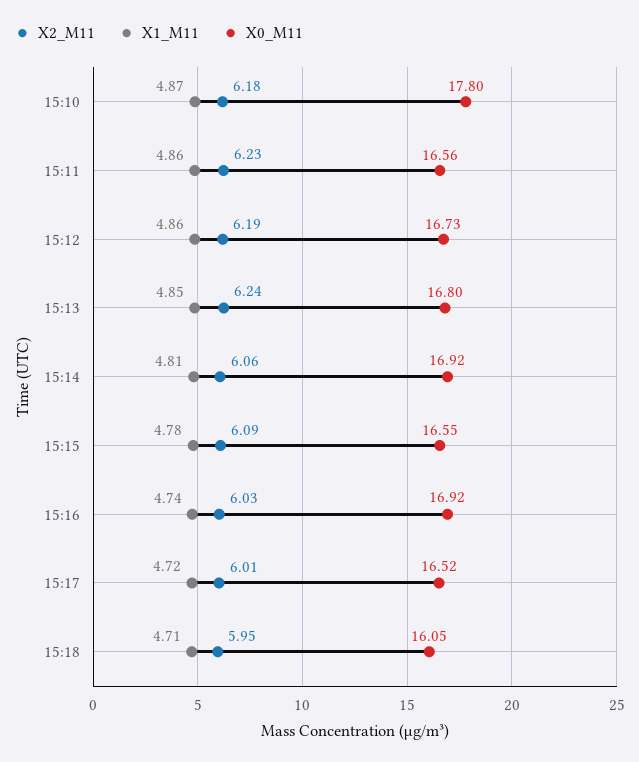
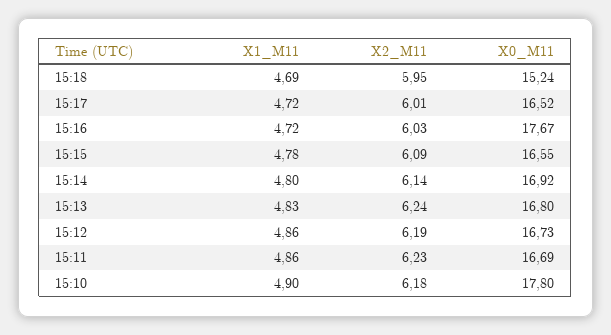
  {
    "X2_M11": {
      "15:10": 6.18,
      "15:11": 6.23,
      "15:12": 6.19,
      "15:13": 6.24,
-     "15:14": 6.06,
+     "15:14": 6.14,
      "15:15": 6.09,
      "15:16": 6.03,
      "15:17": 6.01,
      "15:18": 5.95
    },
    "X1_M11": {
-     "15:10": 4.87,
+     "15:10": 4.9,
      "15:11": 4.86,
      "15:12": 4.86,
-     "15:13": 4.85,
+     "15:13": 4.83,
-     "15:14": 4.81,
+     "15:14": 4.8,
      "15:15": 4.78,
-     "15:16": 4.74,
+     "15:16": 4.72,
      "15:17": 4.72,
-     "15:18": 4.71
+     "15:18": 4.69
    },
    "X0_M11": {
      "15:10": 17.8,
-     "15:11": 16.56,
+     "15:11": 16.69,
      "15:12": 16.73,
      "15:13": 16.8,
      "15:14": 16.92,
      "15:15": 16.55,
-     "15:16": 16.92,
+     "15:16": 17.67,
      "15:17": 16.52,
-     "15:18": 16.05
+     "15:18": 15.24
    }
  }

